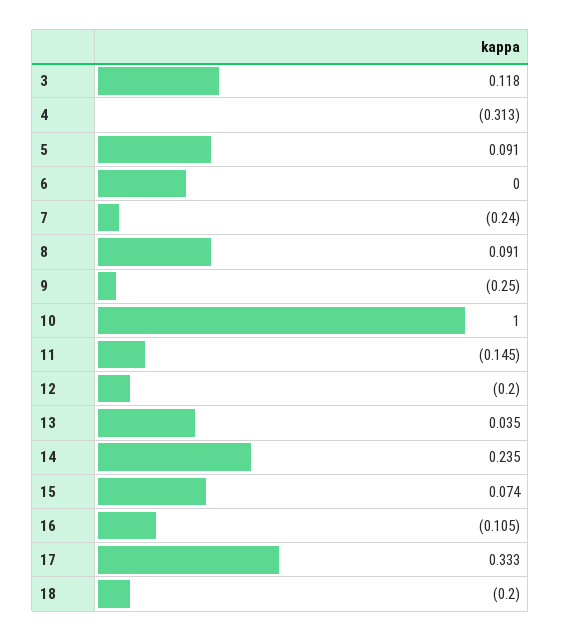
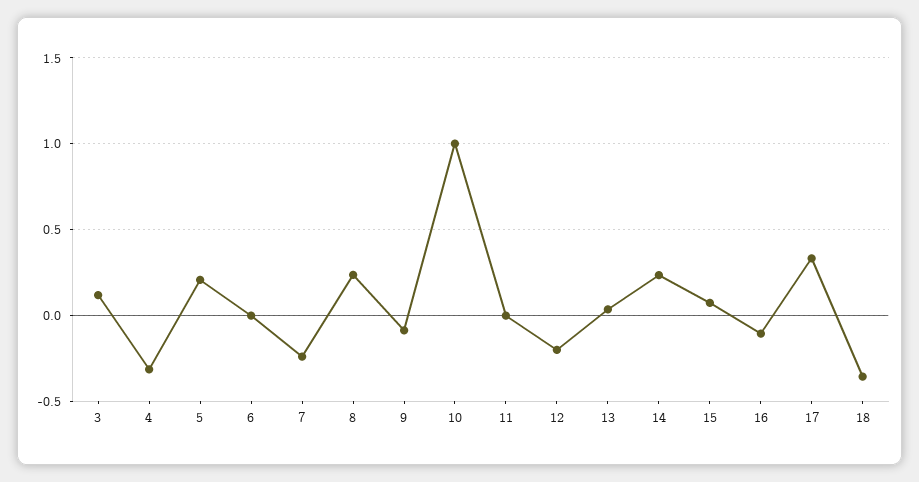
  {
    "3": 0.118,
    "4": -0.313,
-   "5": 0.091,
+   "5": 0.2,
    "6": 0,
    "7": -0.24,
-   "8": 0.091,
+   "8": 0.25,
-   "9": -0.25,
+   "9": -0.1,
    "10": 1,
-   "11": -0.145,
+   "11": 0,
    "12": -0.2,
    "13": 0.035,
    "14": 0.235,
    "15": 0.074,
    "16": -0.105,
    "17": 0.333,
-   "18": -0.2
+   "18": -0.35
  }

